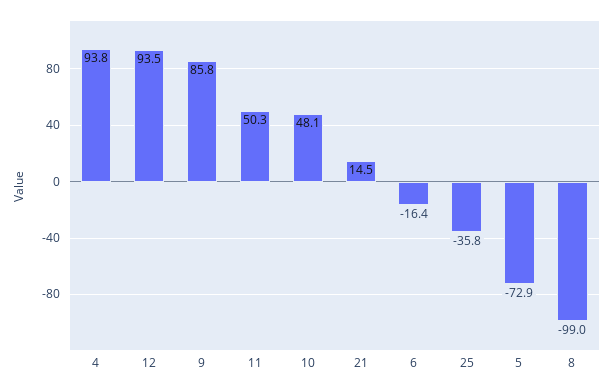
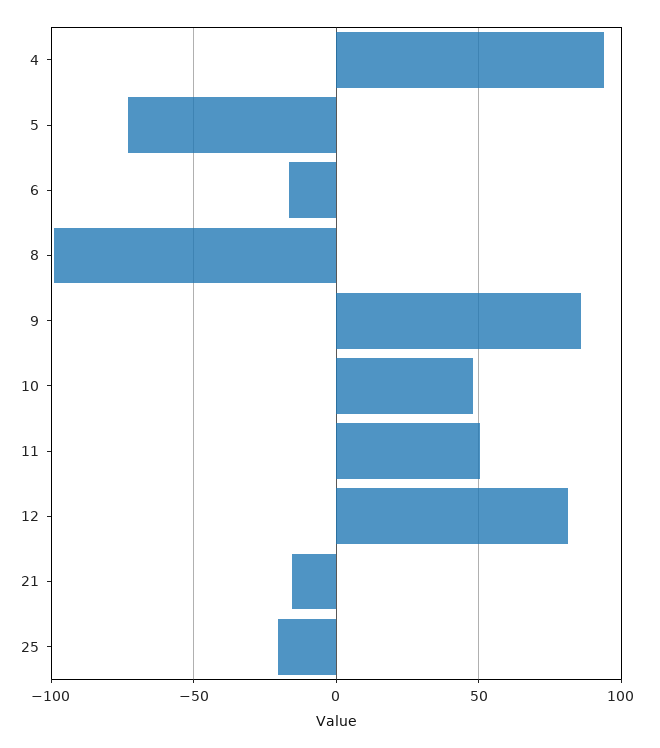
  {
    "4": 93.8,
-   "12": 93.5,
+   "12": 80,
    "9": 85.8,
    "11": 50.3,
    "10": 48.1,
-   "21": 14.5,
+   "21": -15,
    "6": -16.4,
-   "25": -35.8,
+   "25": -20,
    "5": -72.9,
    "8": -99
  }

